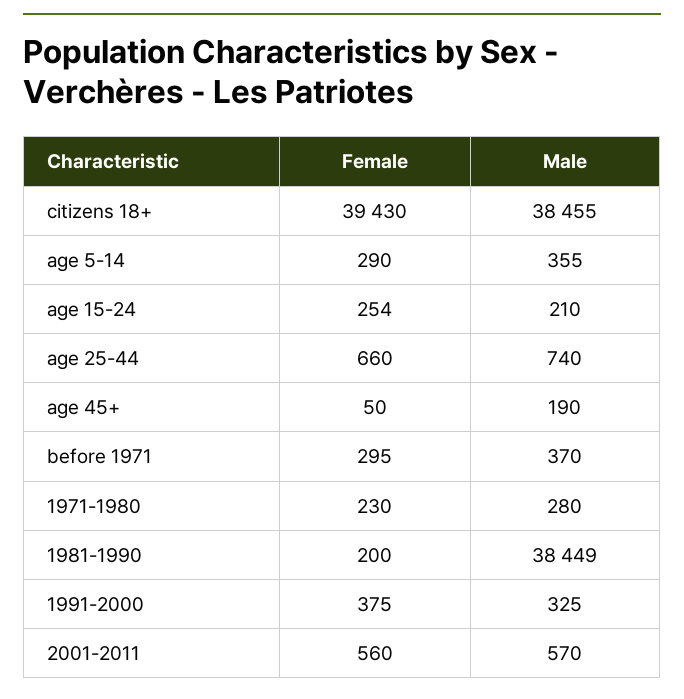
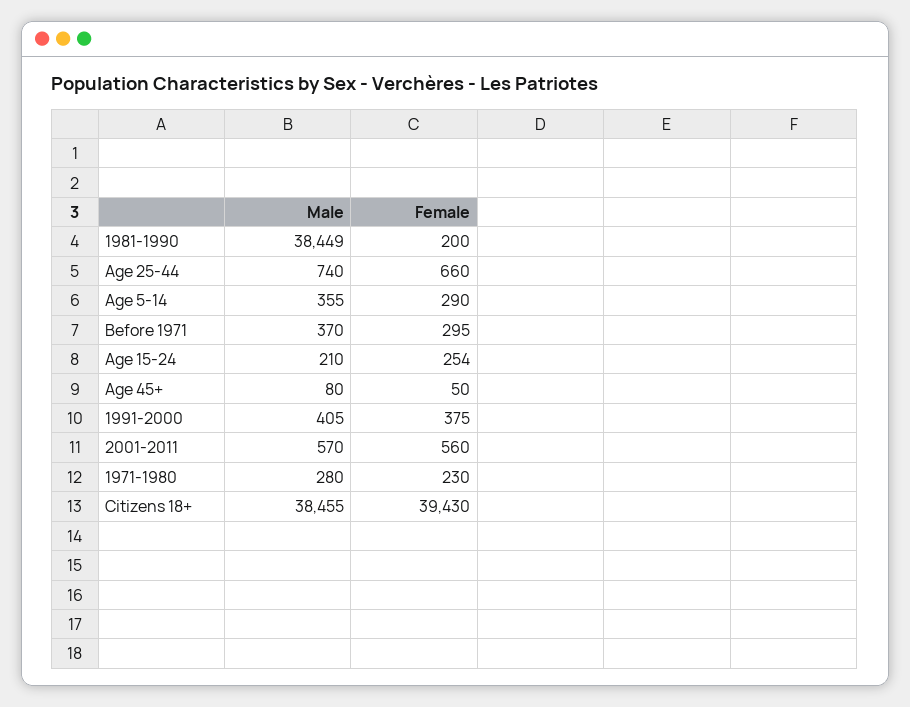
  {
    "Female": {
      "citizens 18+": 39430,
      "age 5-14": 290,
      "age 15-24": 254,
      "age 25-44": 660,
      "age 45+": 50,
      "before 1971": 295,
      "1971-1980": 230,
      "1981-1990": 200,
      "1991-2000": 375,
      "2001-2011": 560
    },
    "Male": {
      "citizens 18+": 38455,
      "age 5-14": 355,
      "age 15-24": 210,
      "age 25-44": 740,
-     "age 45+": 190,
+     "age 45+": 80,
      "before 1971": 370,
      "1971-1980": 280,
      "1981-1990": 38449,
-     "1991-2000": 325,
+     "1991-2000": 405,
      "2001-2011": 570
    }
  }

